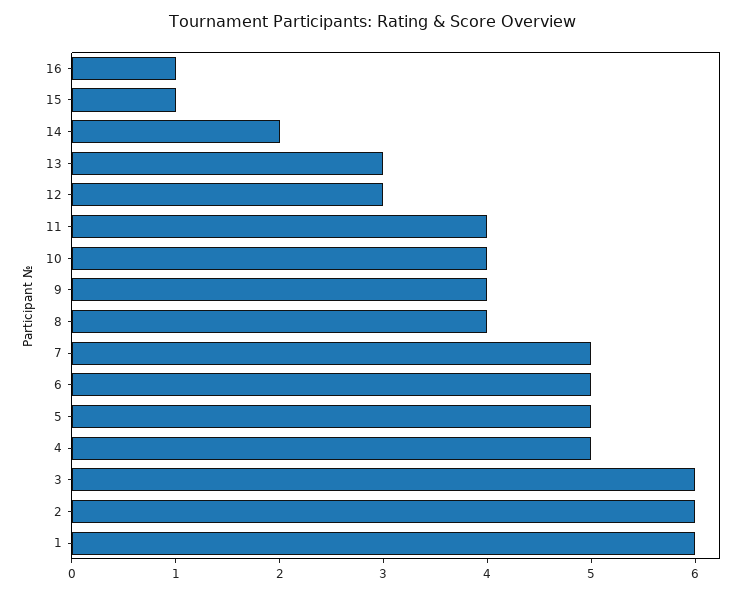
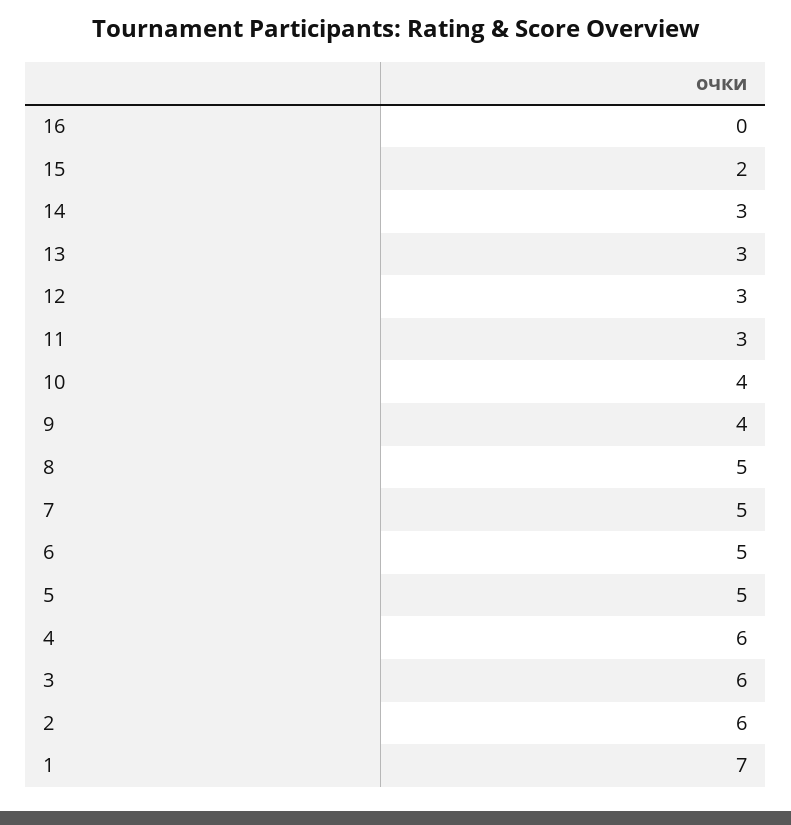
  {
-   "16": 1,
+   "16": 0,
-   "15": 1,
+   "15": 2,
-   "14": 2,
+   "14": 3,
    "13": 3,
    "12": 3,
-   "11": 4,
+   "11": 3,
    "10": 4,
    "9": 4,
-   "8": 4,
+   "8": 5,
    "7": 5,
    "6": 5,
    "5": 5,
-   "4": 5,
+   "4": 6,
    "3": 6,
    "2": 6,
-   "1": 6
+   "1": 7
  }

